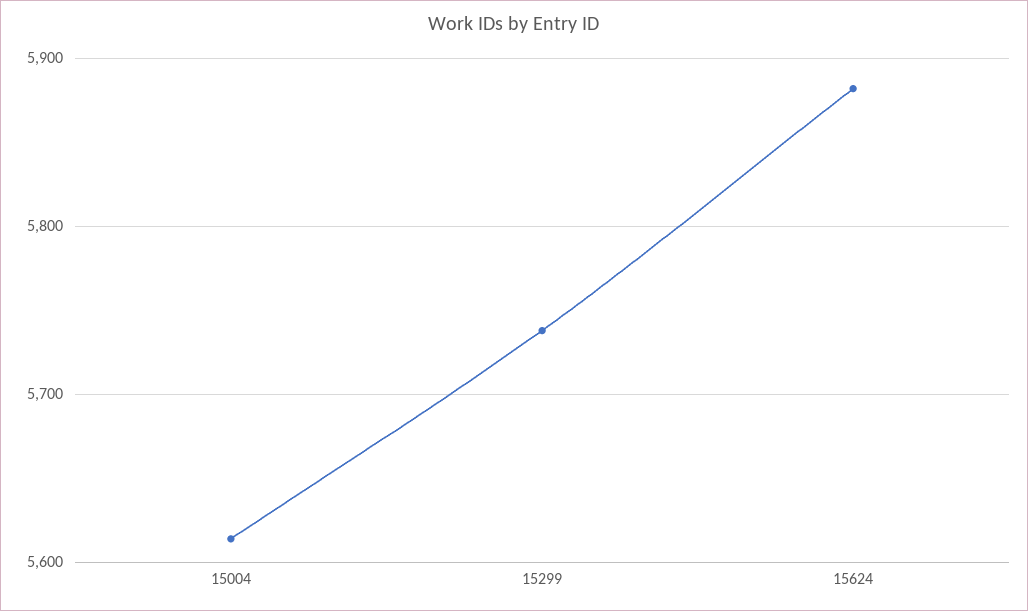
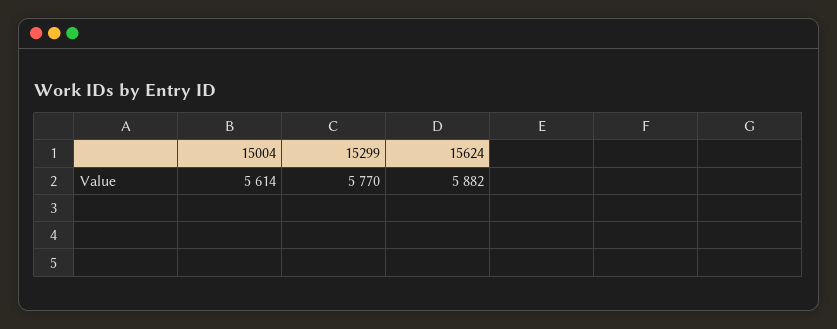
  {
    "15004": 5614,
-   "15299": 5740,
+   "15299": 5770,
    "15624": 5882
  }

